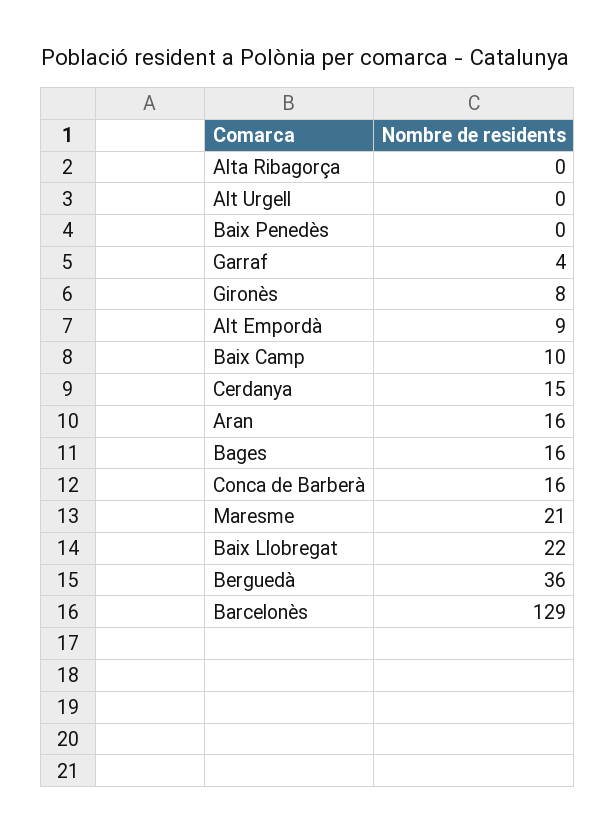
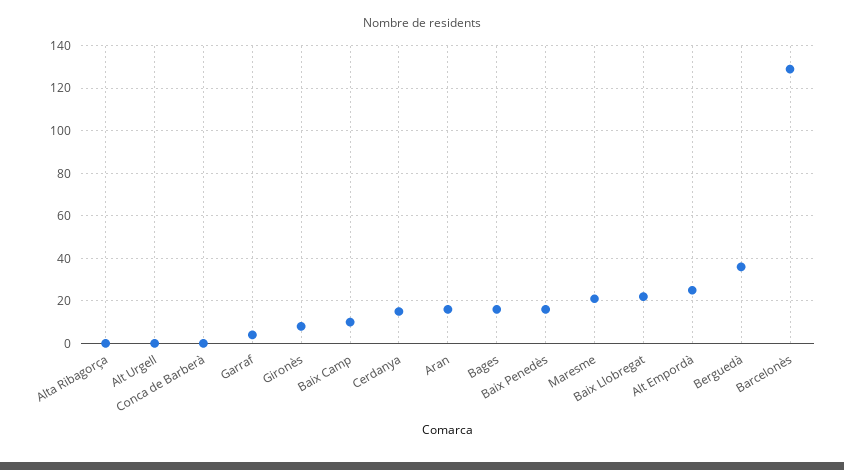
  {
    "Alta Ribagorça": 0,
    "Alt Urgell": 0,
-   "Baix Penedès": 0,
+   "Baix Penedès": 15,
    "Garraf": 4,
    "Gironès": 8,
-   "Alt Empordà": 9,
+   "Alt Empordà": 25,
    "Baix Camp": 10,
    "Cerdanya": 15,
    "Aran": 16,
    "Bages": 16,
-   "Conca de Barberà": 16,
+   "Conca de Barberà": 0,
    "Maresme": 21,
    "Baix Llobregat": 22,
    "Berguedà": 36,
    "Barcelonès": 129
  }

